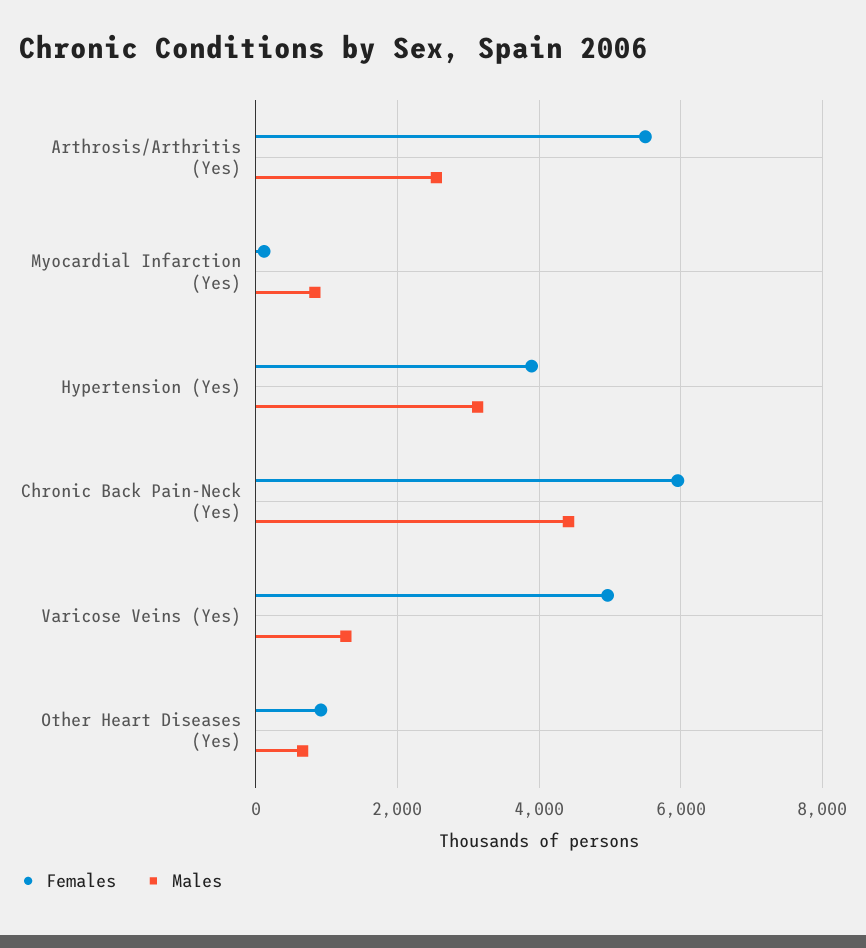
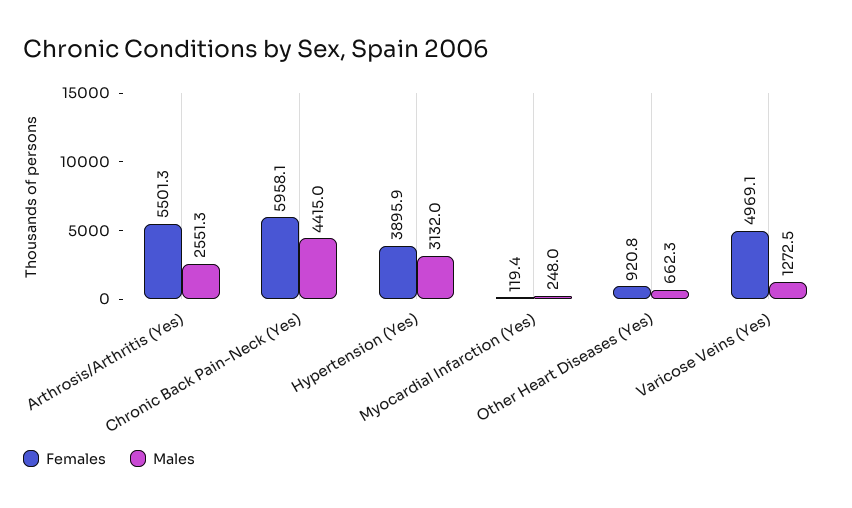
  {
    "Females": {
      "Arthrosis/Arthritis (Yes)": 5501.3,
      "Myocardial Infarction (Yes)": 119.4,
      "Hypertension (Yes)": 3895.9,
      "Chronic Back Pain-Neck (Yes)": 5958.1,
      "Varicose Veins (Yes)": 4969.1,
      "Other Heart Diseases (Yes)": 920.8
    },
    "Males": {
      "Arthrosis/Arthritis (Yes)": 2551.3,
-     "Myocardial Infarction (Yes)": 800,
+     "Myocardial Infarction (Yes)": 248,
      "Hypertension (Yes)": 3132,
      "Chronic Back Pain-Neck (Yes)": 4415,
      "Varicose Veins (Yes)": 1272.5,
      "Other Heart Diseases (Yes)": 662.3
    }
  }

